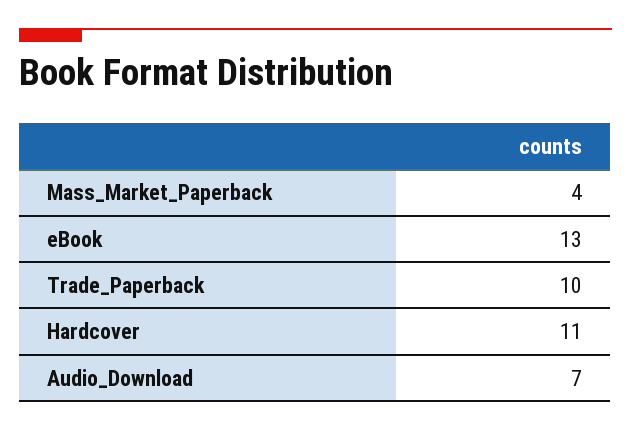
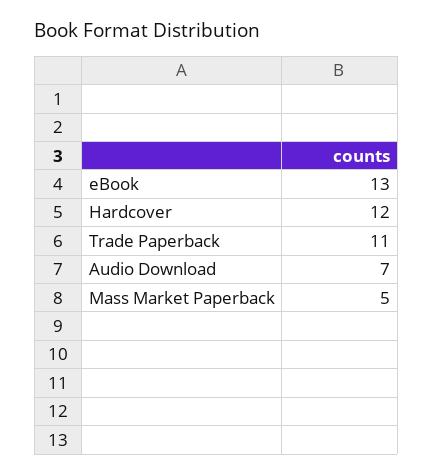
  {
-   "Mass_Market_Paperback": 4,
+   "Mass_Market_Paperback": 5,
    "eBook": 13,
-   "Trade_Paperback": 10,
+   "Trade_Paperback": 11,
-   "Hardcover": 11,
+   "Hardcover": 12,
    "Audio_Download": 7
  }

